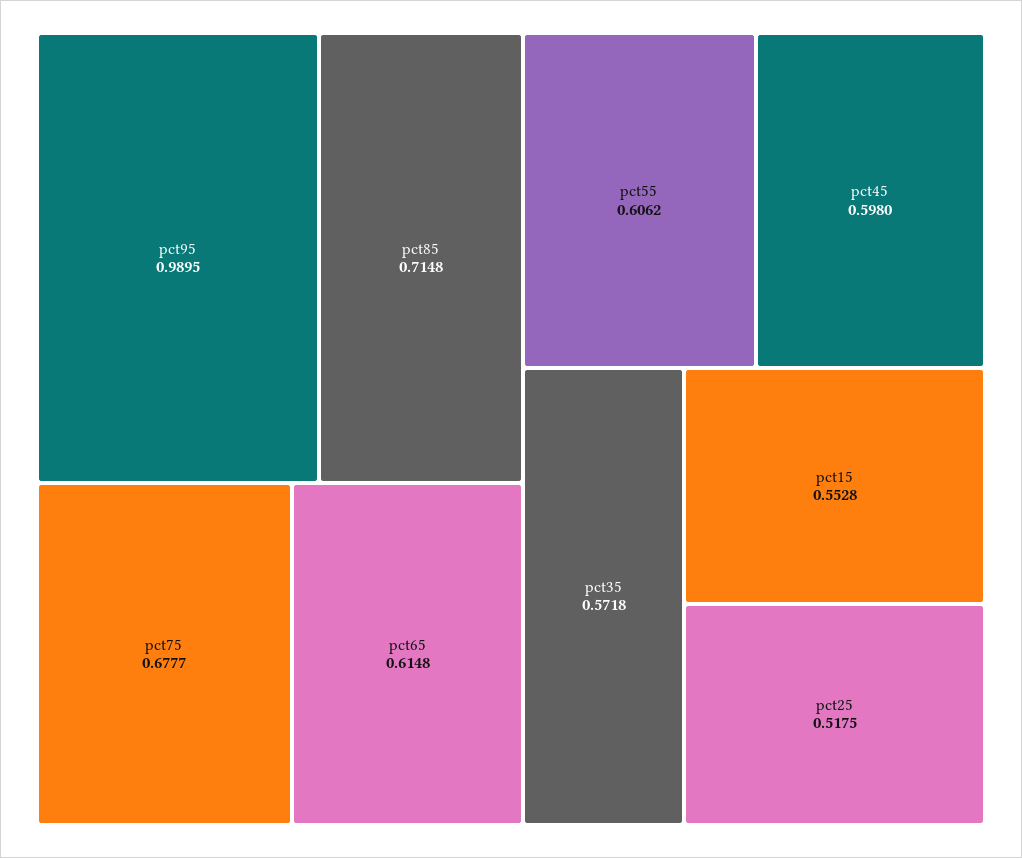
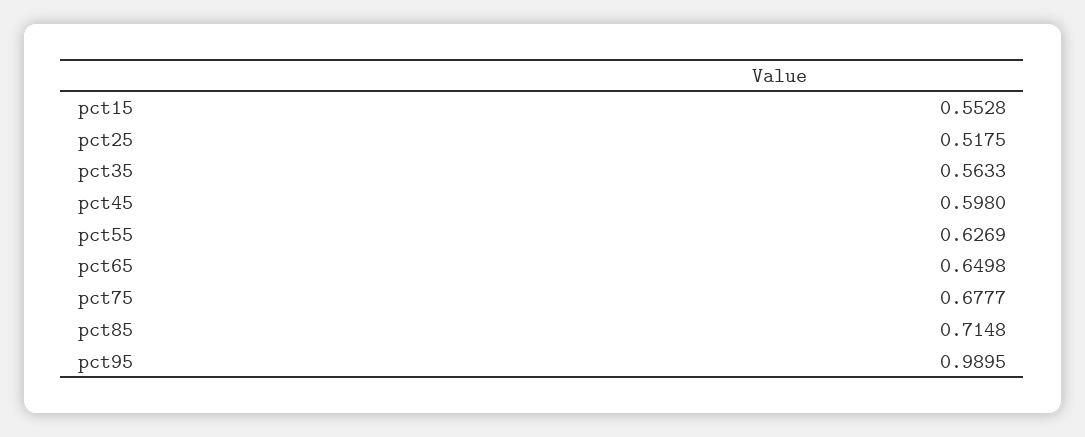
  {
    "pct95": 0.9895,
    "pct85": 0.7148,
    "pct75": 0.6777,
-   "pct65": 0.6148,
+   "pct65": 0.6498,
-   "pct55": 0.6062,
+   "pct55": 0.6269,
    "pct45": 0.598,
-   "pct35": 0.5718,
+   "pct35": 0.5633,
    "pct15": 0.5528,
    "pct25": 0.5175
  }

